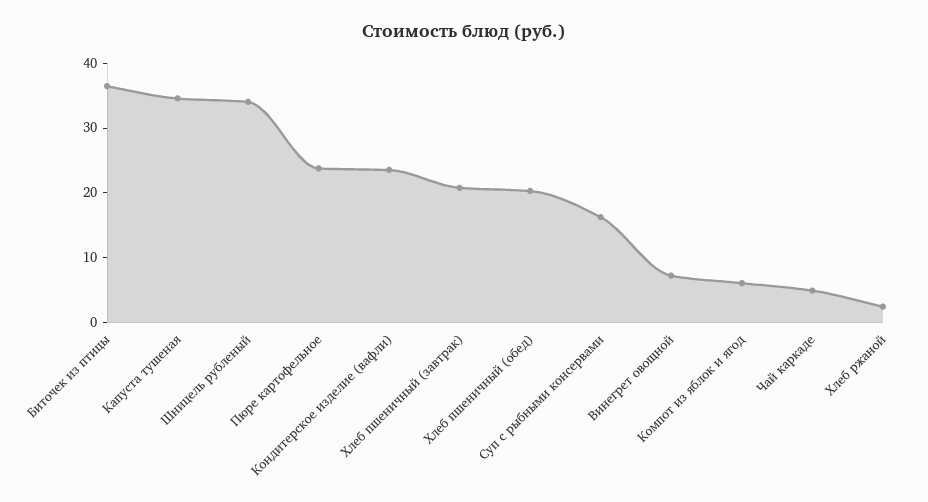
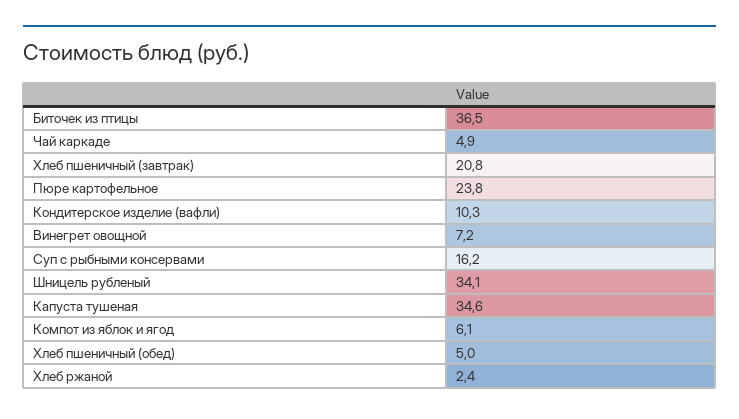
  {
    "Биточек из птицы": 36.5,
    "Капуста тушеная": 34.6,
    "Шницель рубленый": 34.1,
    "Пюре картофельное": 23.8,
-   "Кондитерское изделие (вафли)": 24,
+   "Кондитерское изделие (вафли)": 10.3,
    "Хлеб пшеничный (завтрак)": 20.8,
-   "Хлеб пшеничный (обед)": 20,
+   "Хлеб пшеничный (обед)": 5,
    "Суп с рыбными консервами": 16.2,
    "Винегрет овощной": 7.2,
    "Компот из яблок и ягод": 6.1,
    "Чай каркаде": 4.9,
    "Хлеб ржаной": 2.4
  }

